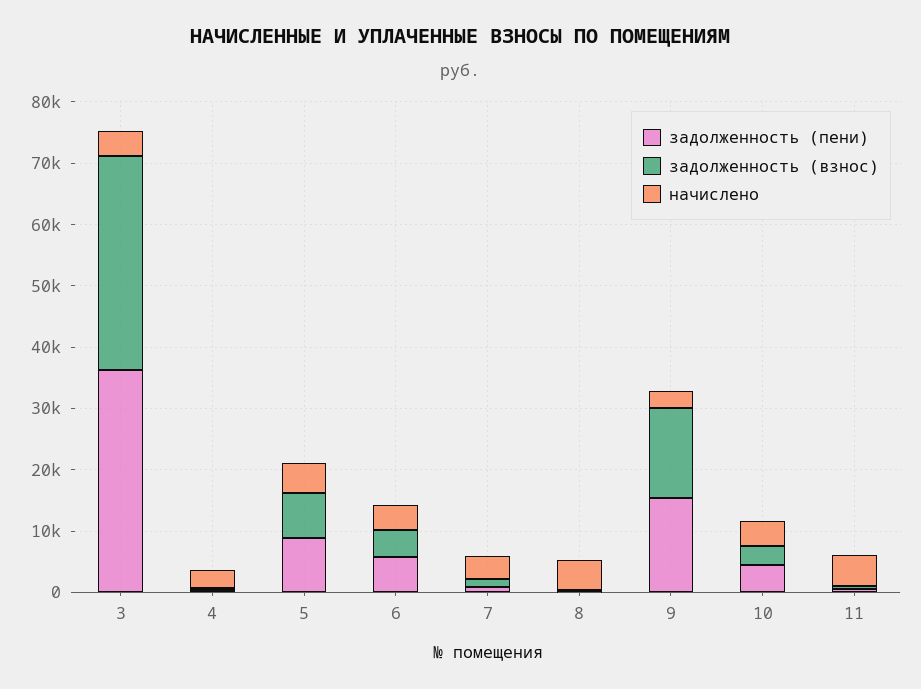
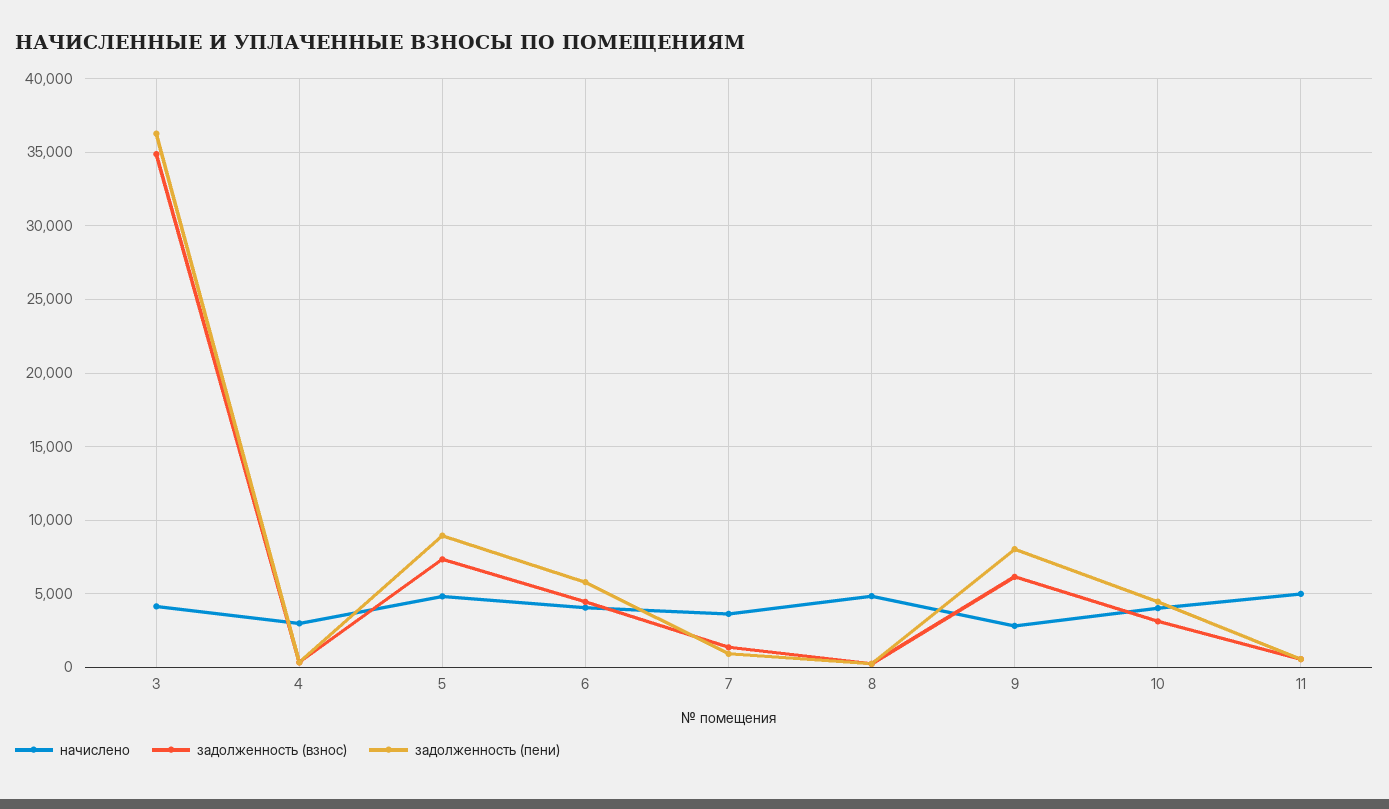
  {
    "задолженность (пени)": {
      "3": 36500,
      "4": 500,
      "5": 9000,
      "6": 6000,
      "7": 1000,
      "8": 0,
-     "9": 16000,
+     "9": 8000,
      "10": 4500,
      "11": 500
    },
    "задолженность (взнос)": {
      "3": 35000,
      "4": 500,
      "5": 7500,
      "6": 4500,
      "7": 1500,
      "8": 0,
-     "9": 14000,
+     "9": 6000,
      "10": 3000,
      "11": 500
    },
    "начислено": {
      "3": 4000,
      "4": 3000,
      "5": 5000,
      "6": 4000,
      "7": 3500,
      "8": 5000,
      "9": 3000,
      "10": 4000,
      "11": 5000
    }
  }

